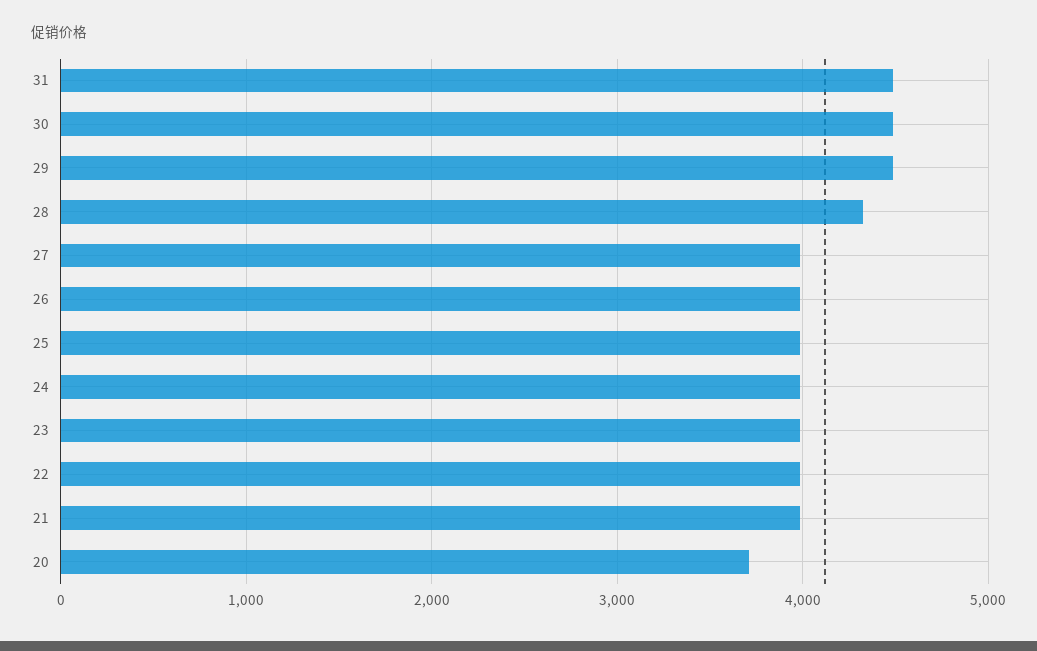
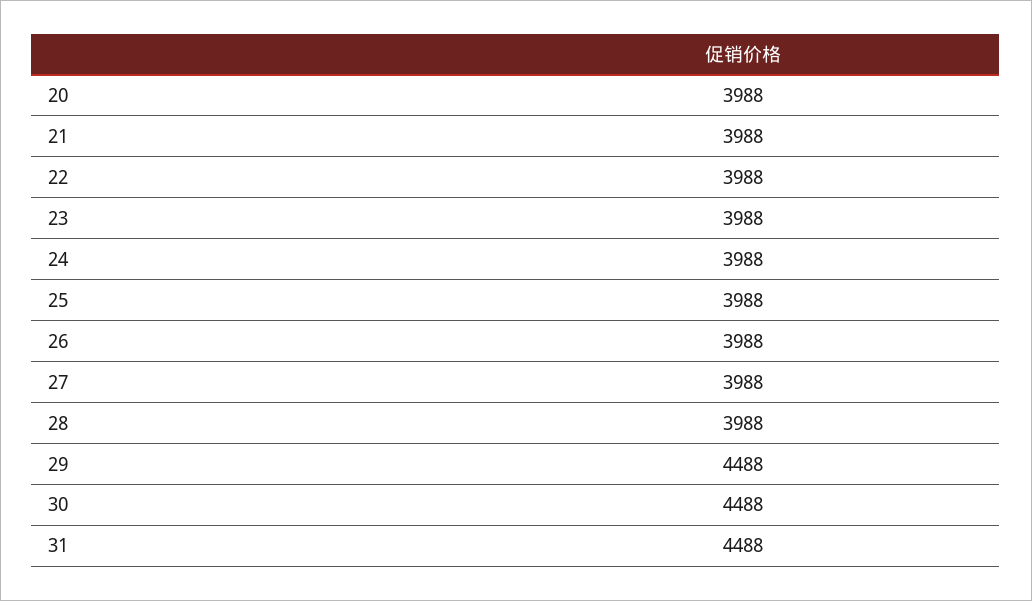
  {
    "31": 4488,
    "30": 4488,
    "29": 4488,
-   "28": 4300,
+   "28": 3988,
    "27": 3988,
    "26": 3988,
    "25": 3988,
    "24": 3988,
    "23": 3988,
    "22": 3988,
    "21": 3988,
-   "20": 3700
+   "20": 3988
  }

